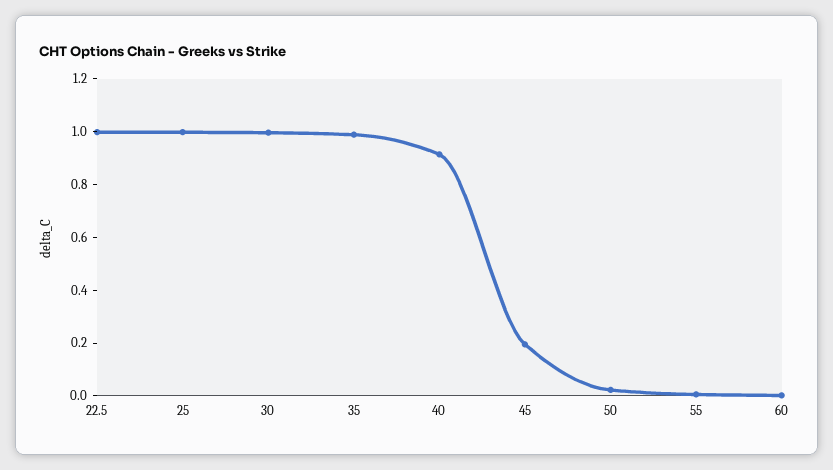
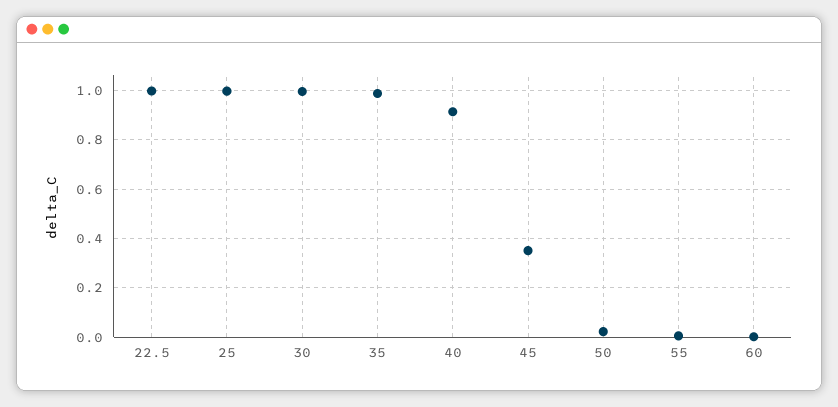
  {
    "22.5": 1,
    "25": 1,
    "30": 1,
    "35": 1,
    "40": 0.925,
-   "45": 0.2,
+   "45": 0.35,
    "50": 0.025,
    "55": 0,
    "60": 0
  }

